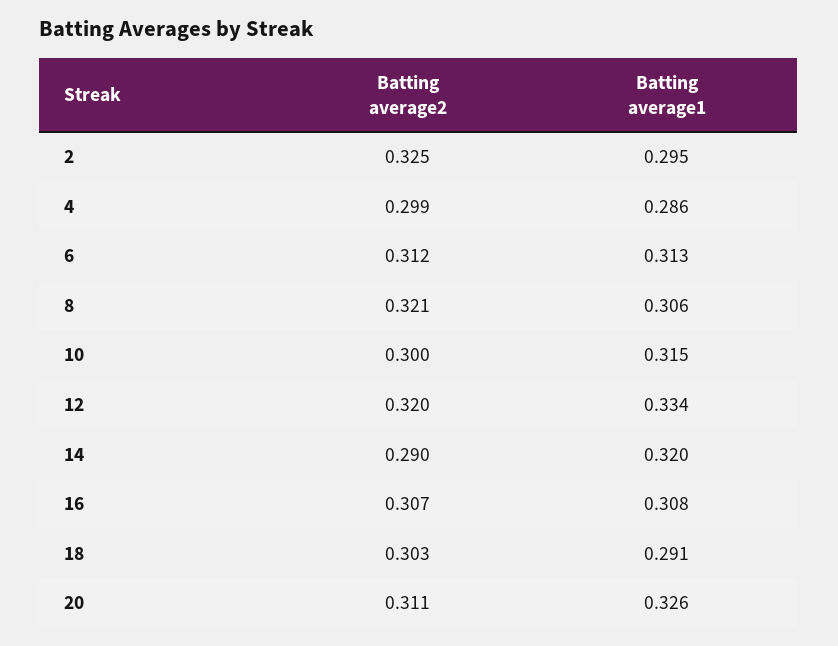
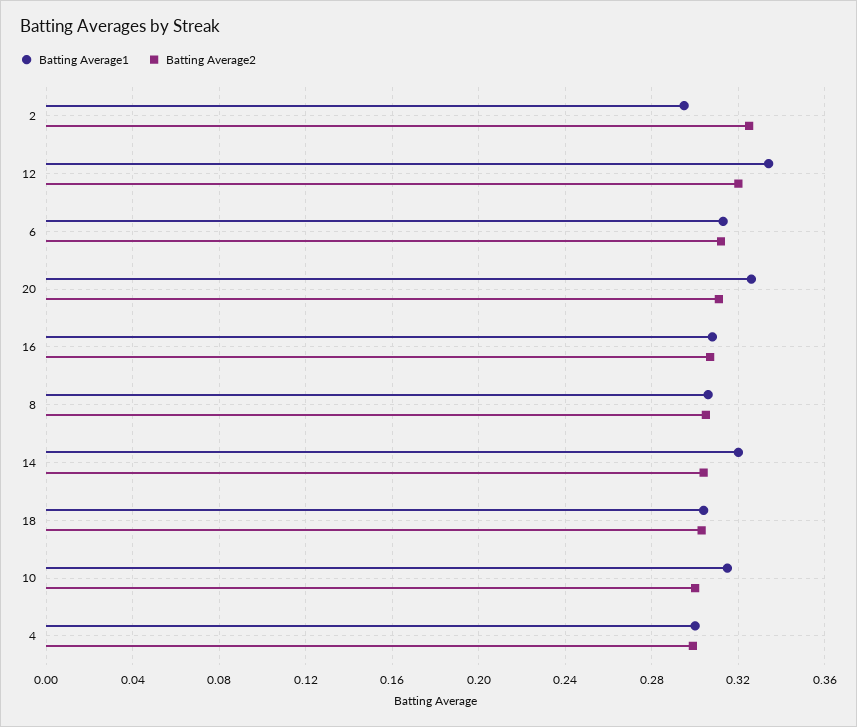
  {
    "Batting average2": {
      "2": 0.325,
      "4": 0.299,
      "6": 0.312,
-     "8": 0.321,
+     "8": 0.305,
      "10": 0.3,
      "12": 0.32,
-     "14": 0.29,
+     "14": 0.305,
      "16": 0.307,
      "18": 0.303,
      "20": 0.311
    },
    "Batting average1": {
      "2": 0.295,
-     "4": 0.286,
+     "4": 0.3,
      "6": 0.313,
      "8": 0.306,
      "10": 0.315,
      "12": 0.334,
      "14": 0.32,
      "16": 0.308,
-     "18": 0.291,
+     "18": 0.305,
      "20": 0.326
    }
  }

